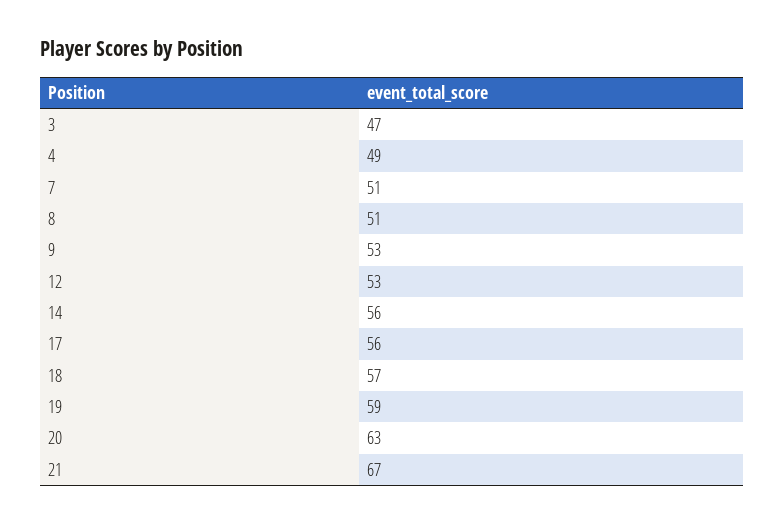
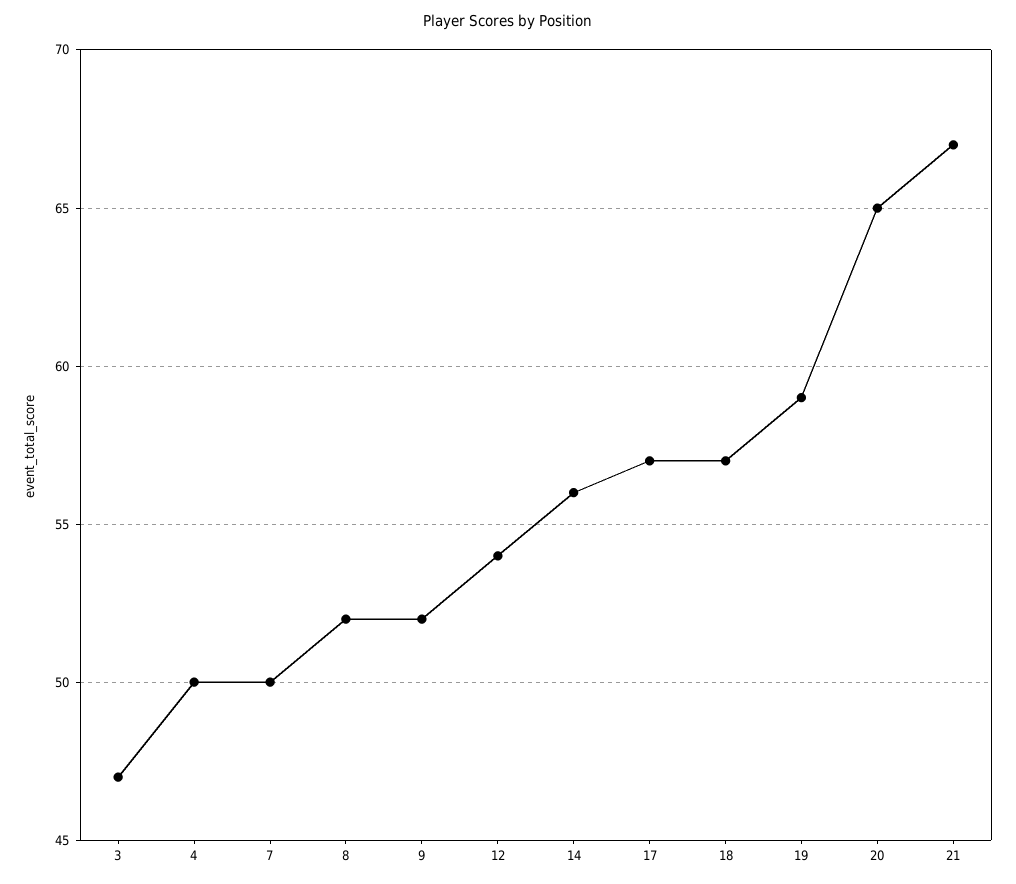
  {
    "3": 47,
-   "4": 49,
+   "4": 50,
-   "7": 51,
+   "7": 50,
-   "8": 51,
+   "8": 52,
-   "9": 53,
+   "9": 52,
-   "12": 53,
+   "12": 54,
    "14": 56,
-   "17": 56,
+   "17": 57,
    "18": 57,
    "19": 59,
-   "20": 63,
+   "20": 65,
    "21": 67
  }

